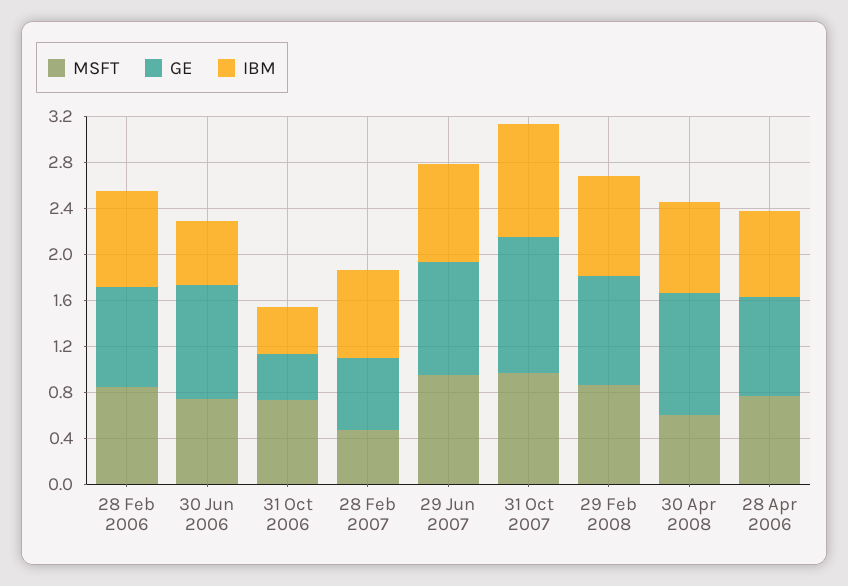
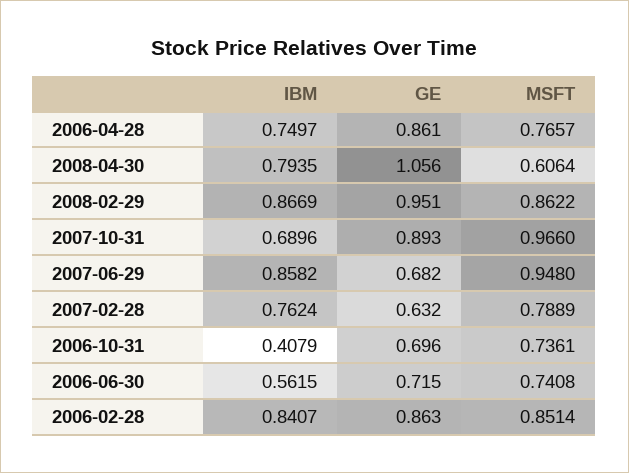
  {
    "MSFT": {
      "28 Feb 2006": 0.8514,
      "30 Jun 2006": 0.7408,
      "31 Oct 2006": 0.7361,
-     "28 Feb 2007": 0.5,
+     "28 Feb 2007": 0.7889,
      "29 Jun 2007": 0.948,
      "31 Oct 2007": 0.966,
      "29 Feb 2008": 0.8622,
      "30 Apr 2008": 0.6064,
      "28 Apr 2006": 0.7657
    },
    "GE": {
      "28 Feb 2006": 0.863,
-     "30 Jun 2006": 1,
+     "30 Jun 2006": 0.715,
-     "31 Oct 2006": 0.4,
+     "31 Oct 2006": 0.696,
      "28 Feb 2007": 0.632,
-     "29 Jun 2007": 1,
+     "29 Jun 2007": 0.682,
-     "31 Oct 2007": 1.2,
+     "31 Oct 2007": 0.893,
      "29 Feb 2008": 0.951,
      "30 Apr 2008": 1.056,
      "28 Apr 2006": 0.861
    },
    "IBM": {
      "28 Feb 2006": 0.8407,
      "30 Jun 2006": 0.5615,
      "31 Oct 2006": 0.4079,
      "28 Feb 2007": 0.7624,
      "29 Jun 2007": 0.8582,
-     "31 Oct 2007": 1,
+     "31 Oct 2007": 0.6896,
      "29 Feb 2008": 0.8669,
      "30 Apr 2008": 0.7935,
      "28 Apr 2006": 0.7497
    }
  }

